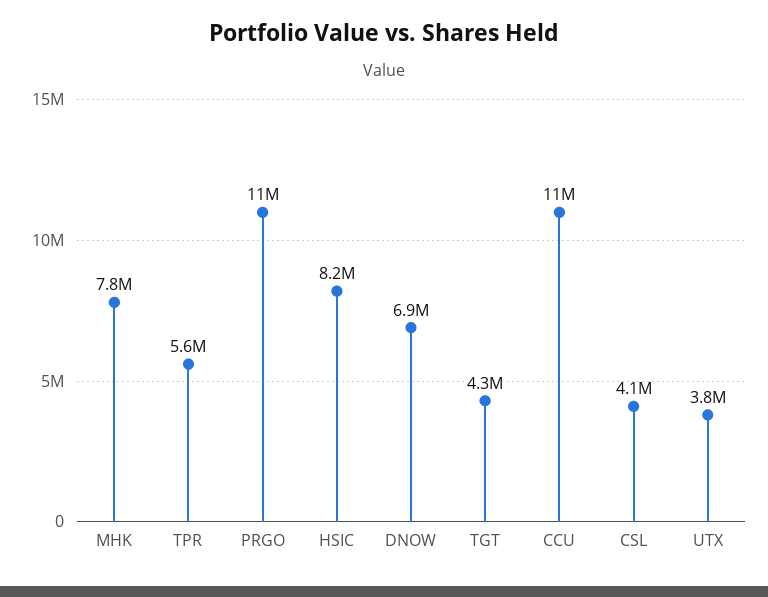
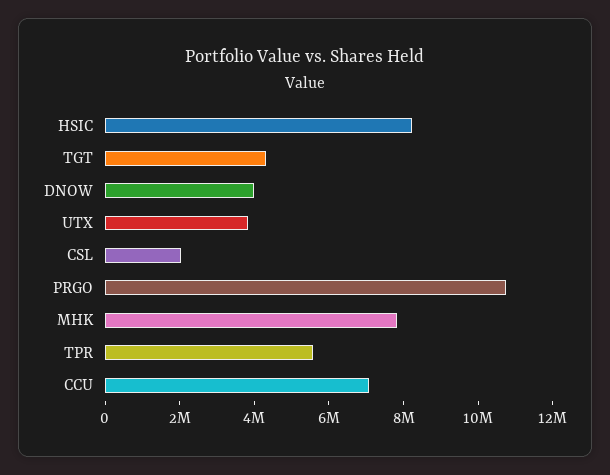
  {
    "MHK": 7800000,
    "TPR": 5600000,
    "PRGO": 11000000,
    "HSIC": 8200000,
-   "DNOW": 6900000,
+   "DNOW": 4000000,
    "TGT": 4300000,
-   "CCU": 11000000,
+   "CCU": 7000000,
-   "CSL": 4100000,
+   "CSL": 2000000,
    "UTX": 3800000
  }

